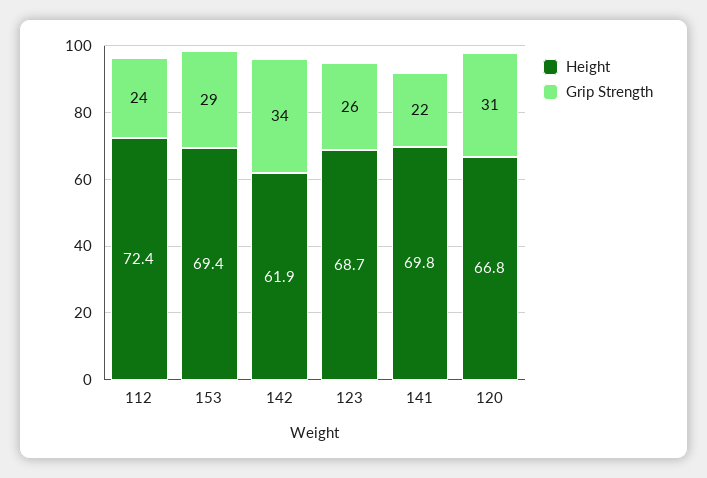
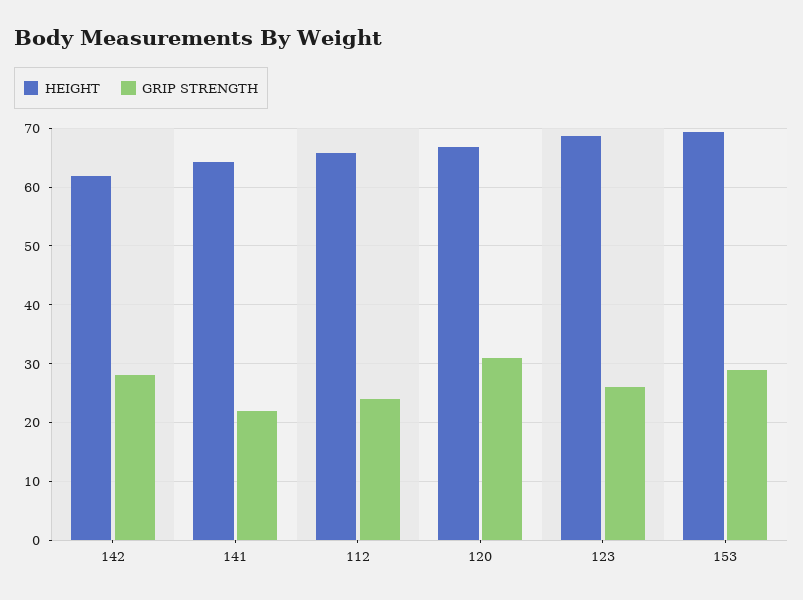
  {
    "Height": {
-     "112": 72.4,
+     "112": 66,
      "153": 69.4,
      "142": 61.9,
      "123": 68.7,
-     "141": 69.8,
+     "141": 64,
      "120": 66.8
    },
    "Grip Strength": {
      "112": 24,
      "153": 29,
-     "142": 34,
+     "142": 28,
      "123": 26,
      "141": 22,
      "120": 31
    }
  }

